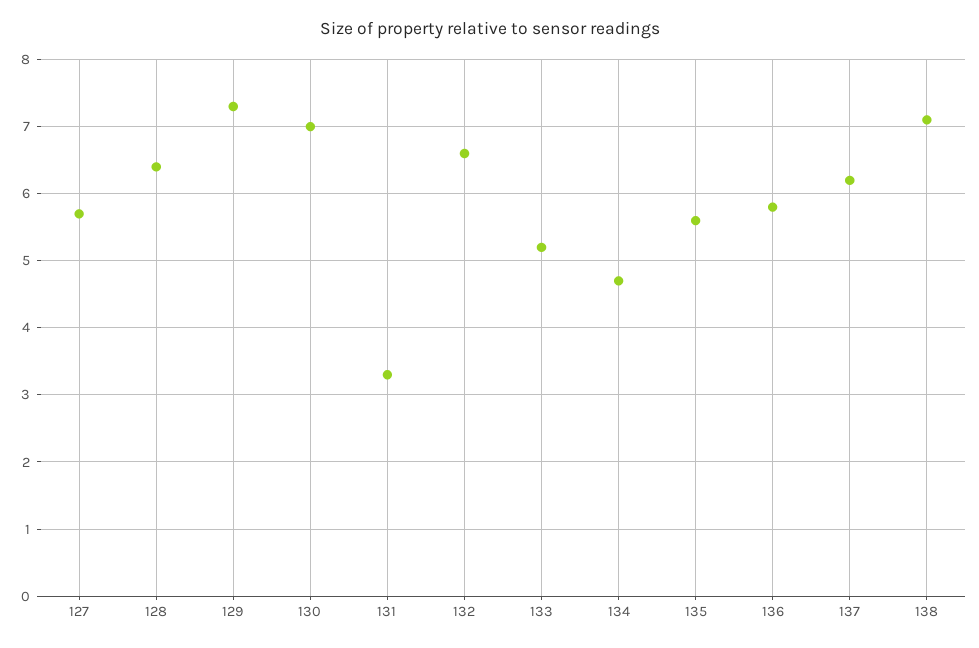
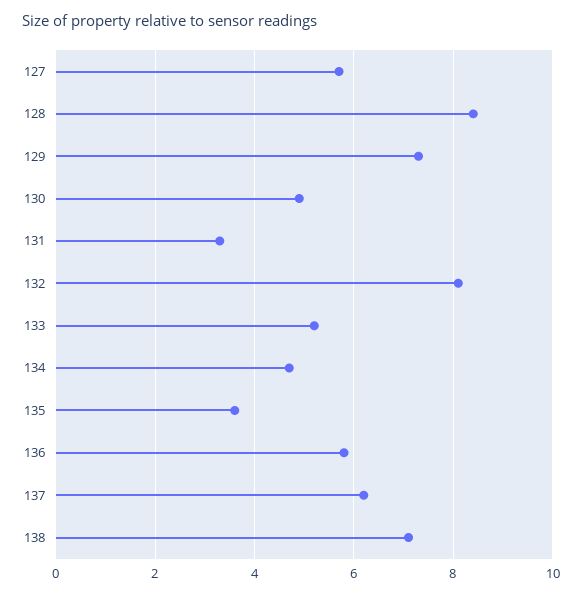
  {
    "127": 5.7,
-   "128": 6.4,
+   "128": 8.5,
    "129": 7.3,
-   "130": 7,
+   "130": 5,
    "131": 3.3,
-   "132": 6.6,
+   "132": 8,
    "133": 5.2,
    "134": 4.7,
-   "135": 5.6,
+   "135": 3.5,
    "136": 5.8,
    "137": 6.2,
    "138": 7.1
  }

